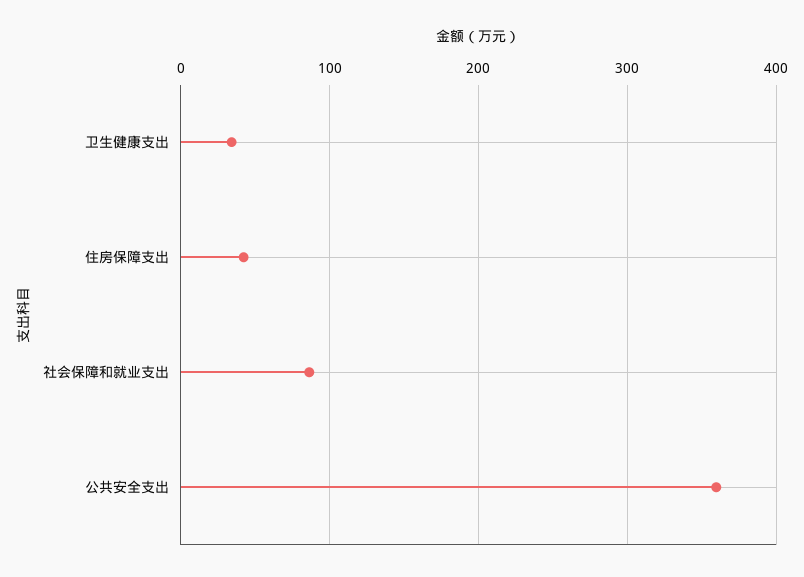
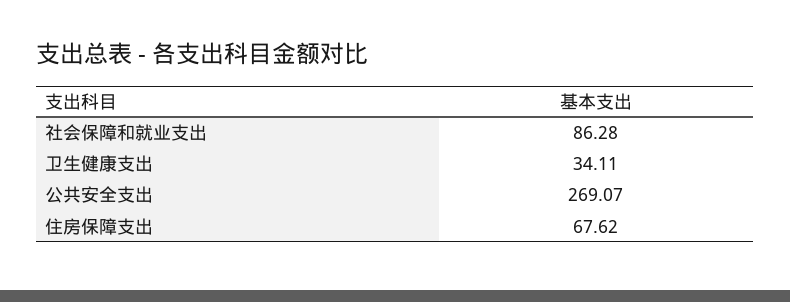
  {
    "卫生健康支出": 34.11,
-   "住房保障支出": 40,
+   "住房保障支出": 67.62,
    "社会保障和就业支出": 86.28,
-   "公共安全支出": 360
+   "公共安全支出": 269.07
  }

